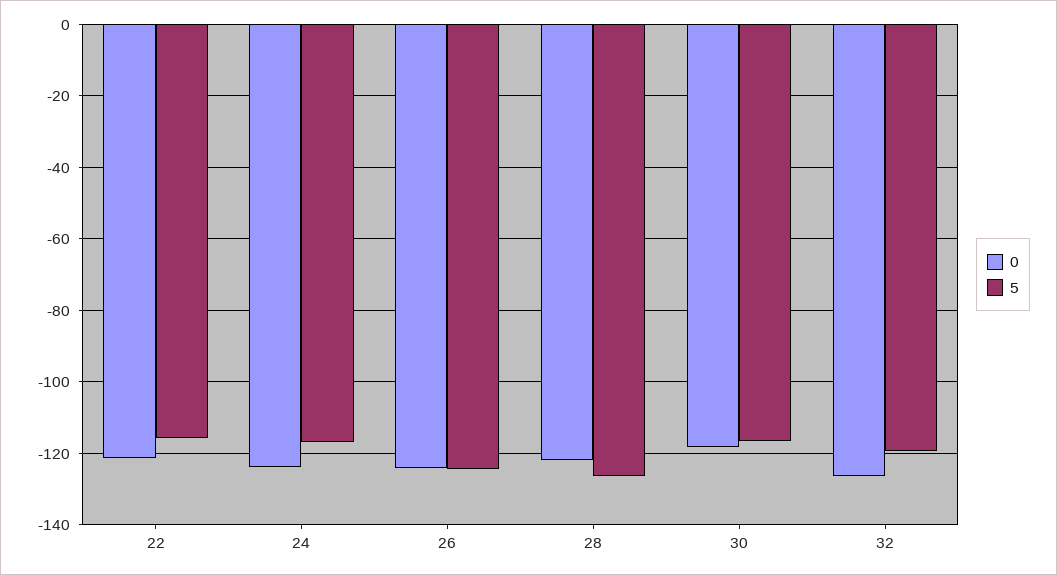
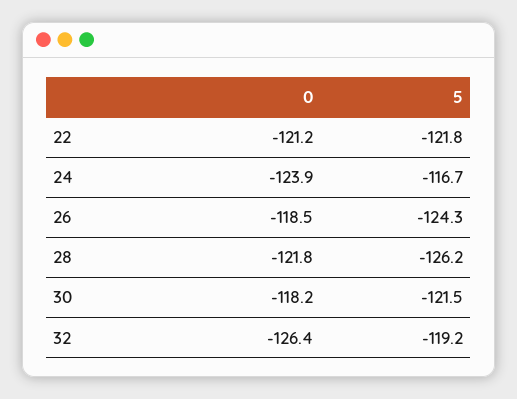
  {
    "0": {
      "22": -121.2,
      "24": -123.9,
-     "26": -124,
+     "26": -118.5,
      "28": -121.8,
      "30": -118.2,
      "32": -126.4
    },
    "5": {
-     "22": -116,
+     "22": -121.8,
      "24": -116.7,
      "26": -124.3,
      "28": -126.2,
-     "30": -116,
+     "30": -121.5,
      "32": -119.2
    }
  }

